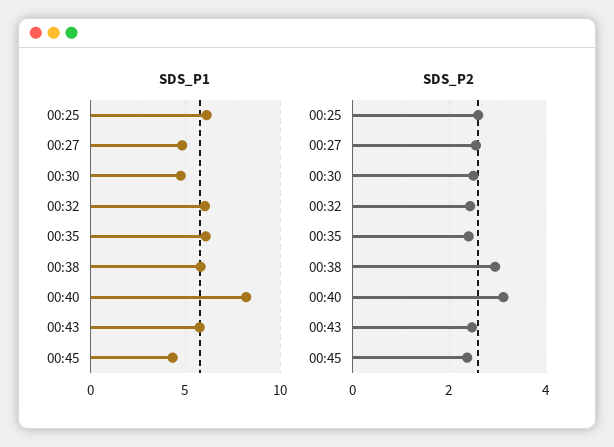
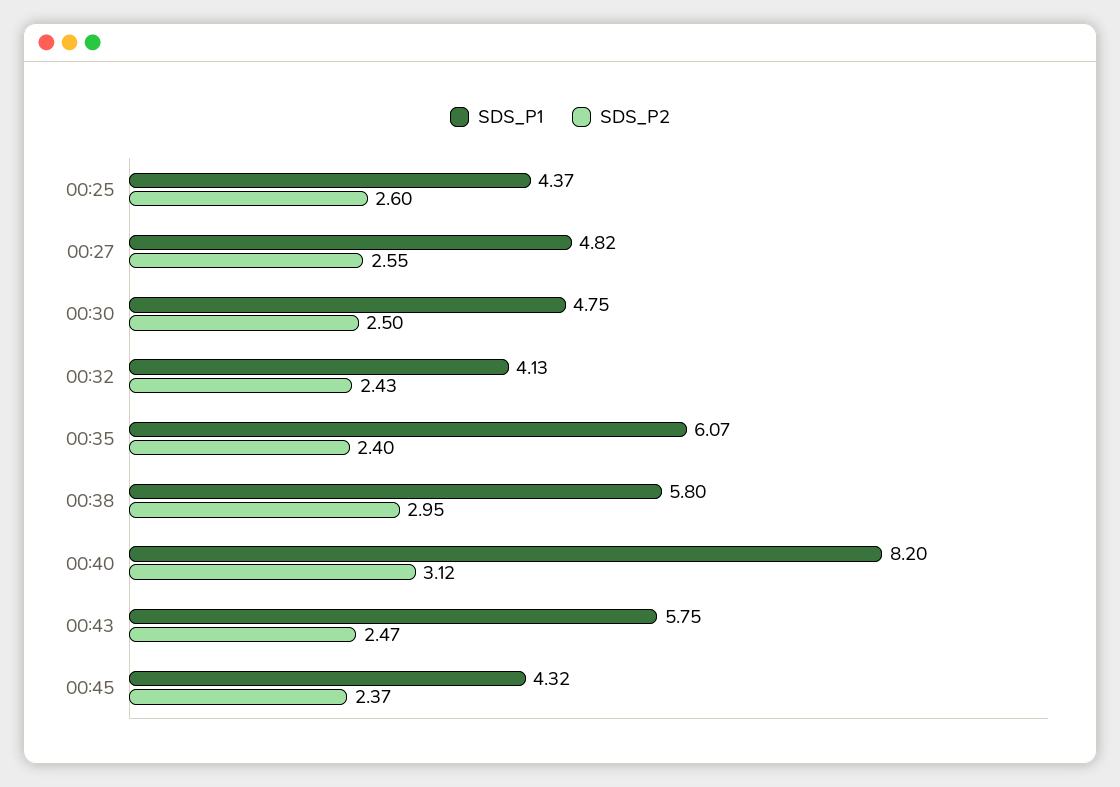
  {
    "SDS_P1": {
-     "00:25": 6,
+     "00:25": 4.37,
      "00:27": 4.82,
      "00:30": 4.75,
-     "00:32": 6,
+     "00:32": 4.13,
      "00:35": 6.07,
      "00:38": 5.8,
      "00:40": 8.2,
      "00:43": 5.75,
      "00:45": 4.32
    },
    "SDS_P2": {
      "00:25": 2.6,
      "00:27": 2.55,
      "00:30": 2.5,
      "00:32": 2.43,
      "00:35": 2.4,
      "00:38": 2.95,
      "00:40": 3.12,
      "00:43": 2.47,
      "00:45": 2.37
    }
  }

